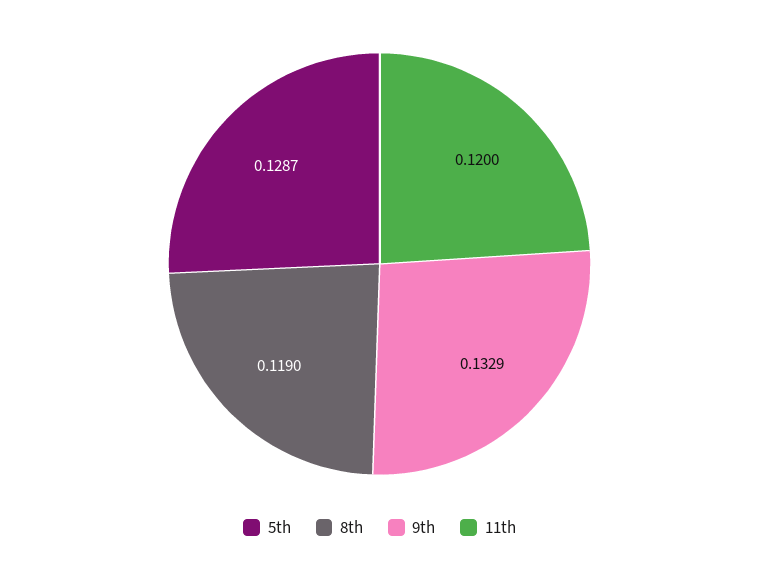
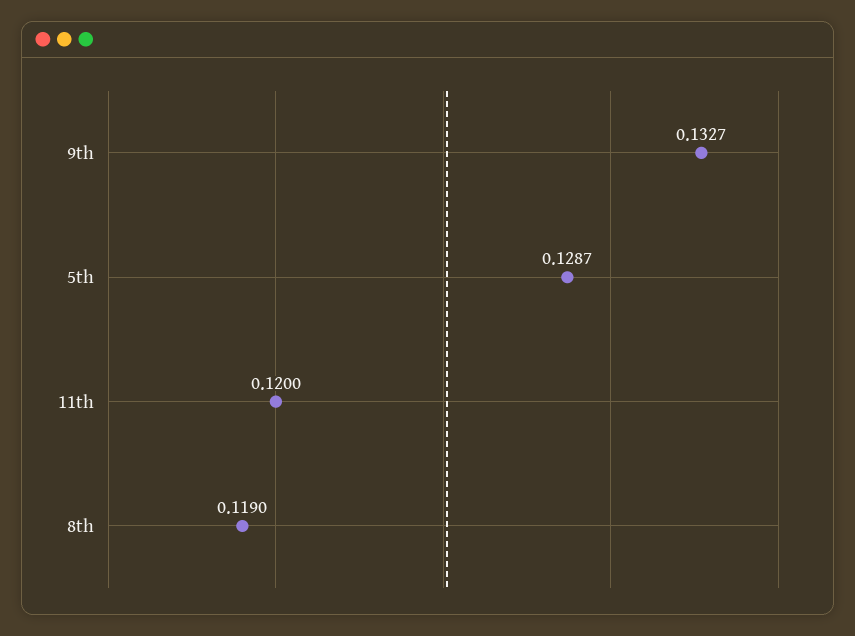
  {
    "5th": 0.1287,
    "8th": 0.119,
-   "9th": 0.1329,
+   "9th": 0.1327,
    "11th": 0.12
  }

